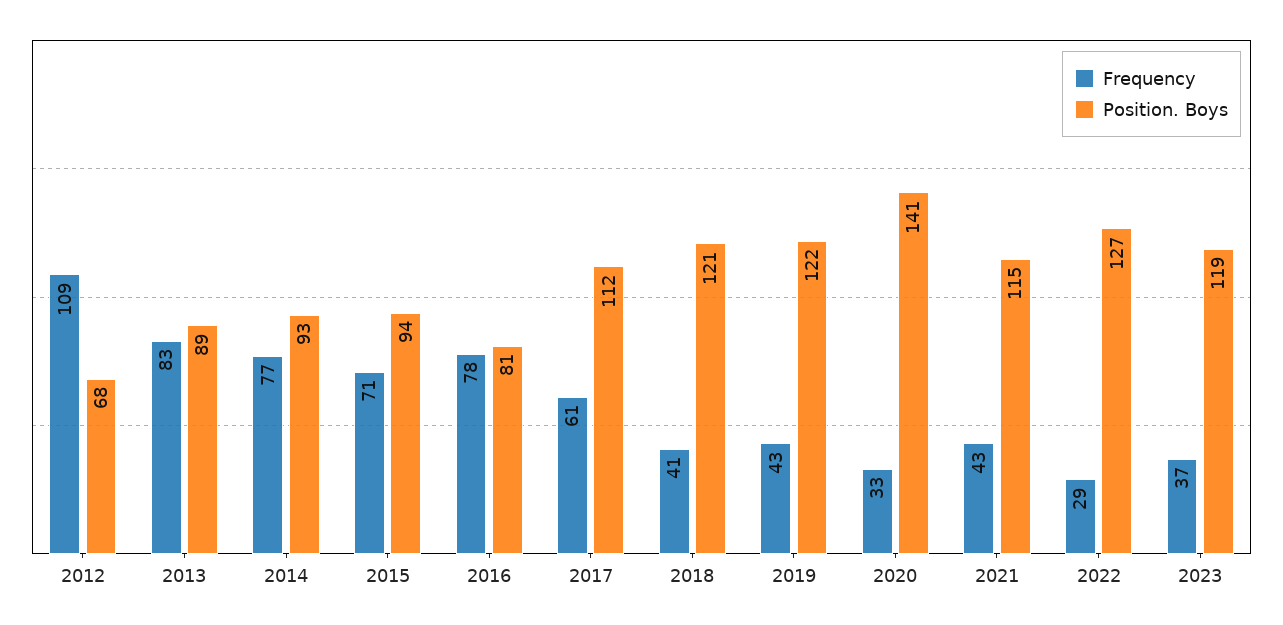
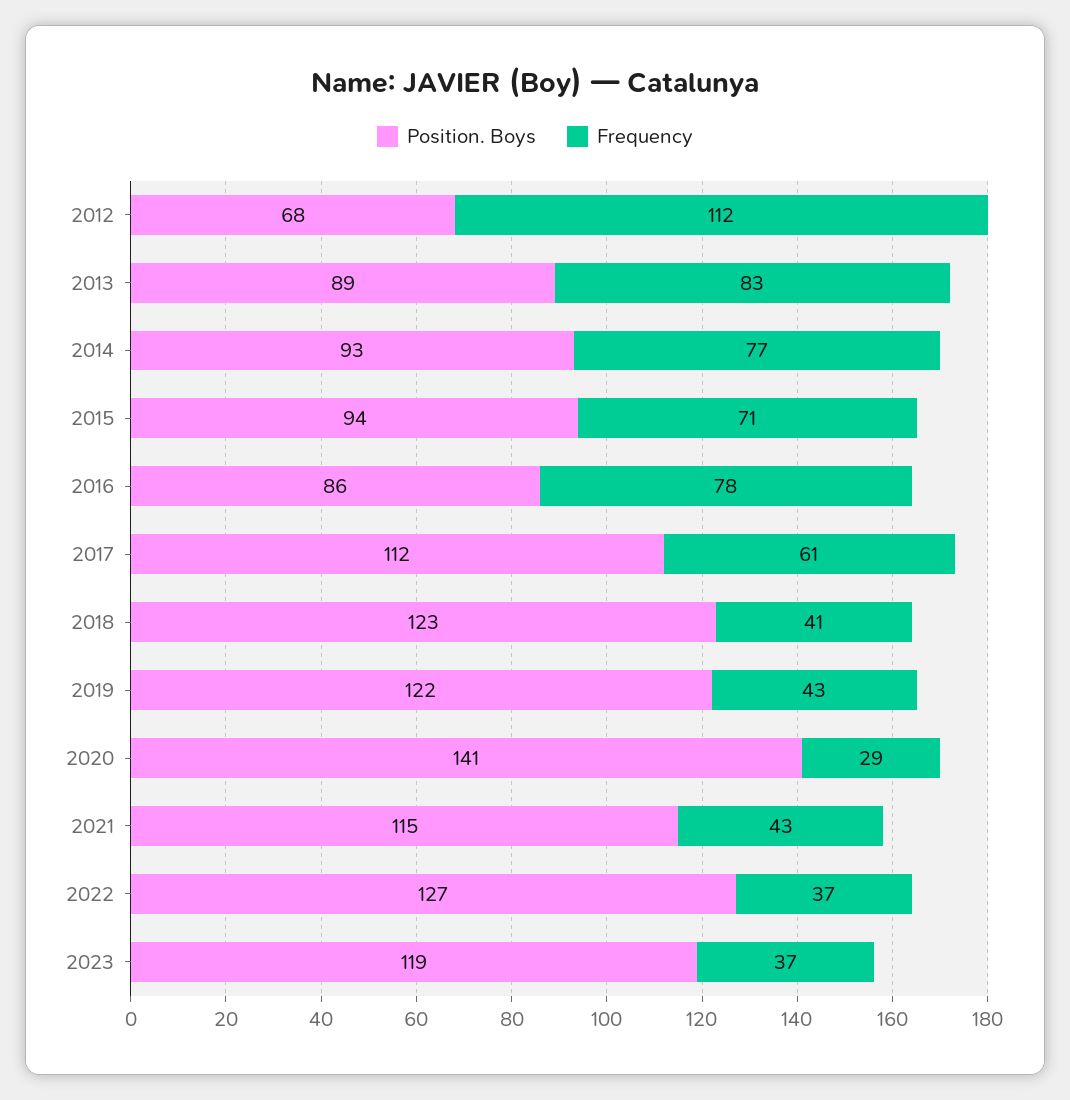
  {
    "Frequency": {
-     "2012": 109,
+     "2012": 112,
      "2013": 83,
      "2014": 77,
      "2015": 71,
      "2016": 78,
      "2017": 61,
      "2018": 41,
      "2019": 43,
-     "2020": 33,
+     "2020": 29,
      "2021": 43,
-     "2022": 29,
+     "2022": 37,
      "2023": 37
    },
    "Position. Boys": {
      "2012": 68,
      "2013": 89,
      "2014": 93,
      "2015": 94,
-     "2016": 81,
+     "2016": 86,
      "2017": 112,
-     "2018": 121,
+     "2018": 123,
      "2019": 122,
      "2020": 141,
      "2021": 115,
      "2022": 127,
      "2023": 119
    }
  }

